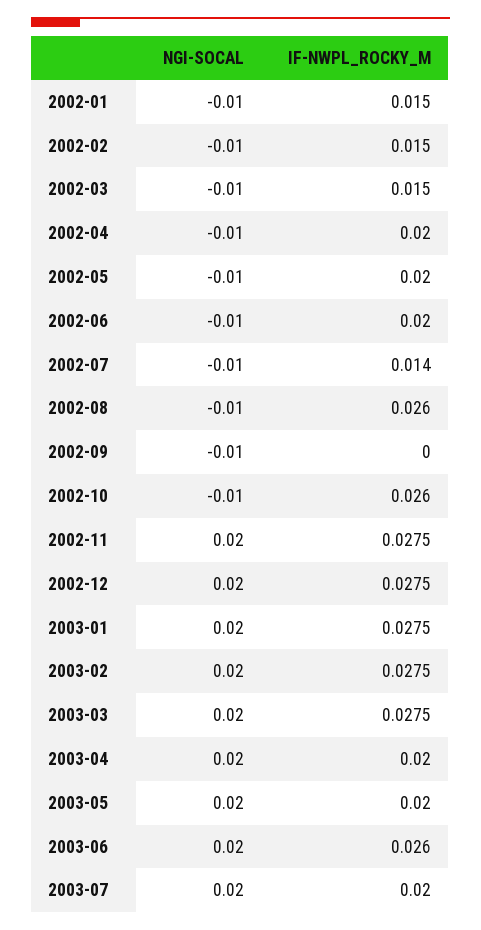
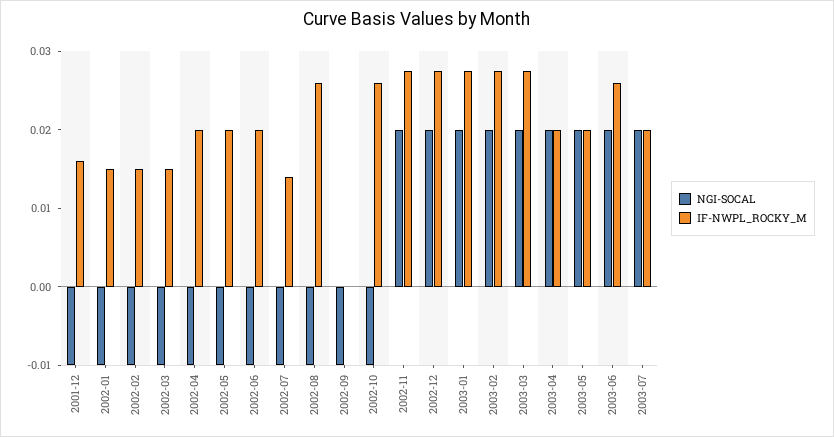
  {
    "NGI-SOCAL": {
      "2002-01": -0.01,
      "2002-02": -0.01,
      "2002-03": -0.01,
      "2002-04": -0.01,
      "2002-05": -0.01,
      "2002-06": -0.01,
      "2002-07": -0.01,
      "2002-08": -0.01,
      "2002-09": -0.01,
      "2002-10": -0.01,
      "2002-11": 0.02,
      "2002-12": 0.02,
      "2003-01": 0.02,
      "2003-02": 0.02,
      "2003-03": 0.02,
      "2003-04": 0.02,
      "2003-05": 0.02,
      "2003-06": 0.02,
-     "2003-07": 0.02
+     "2003-07": 0.02,
+     "2001-12": -0.01
    },
    "IF-NWPL_ROCKY_M": {
      "2002-01": 0.015,
      "2002-02": 0.015,
      "2002-03": 0.015,
      "2002-04": 0.02,
      "2002-05": 0.02,
      "2002-06": 0.02,
      "2002-07": 0.014,
      "2002-08": 0.026,
      "2002-09": 0,
      "2002-10": 0.026,
      "2002-11": 0.0275,
      "2002-12": 0.0275,
      "2003-01": 0.0275,
      "2003-02": 0.0275,
      "2003-03": 0.0275,
      "2003-04": 0.02,
      "2003-05": 0.02,
      "2003-06": 0.026,
-     "2003-07": 0.02
+     "2003-07": 0.02,
+     "2001-12": 0.016
    }
  }

